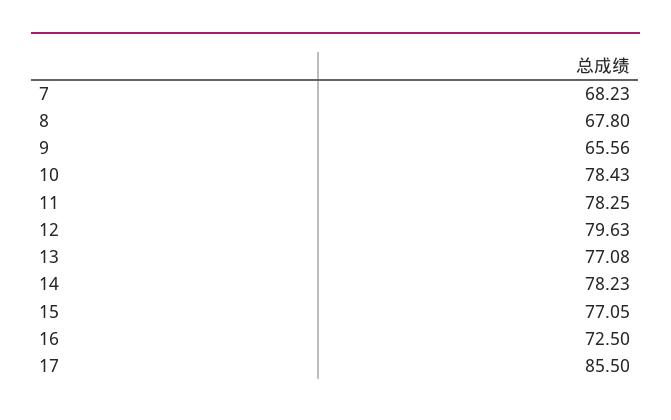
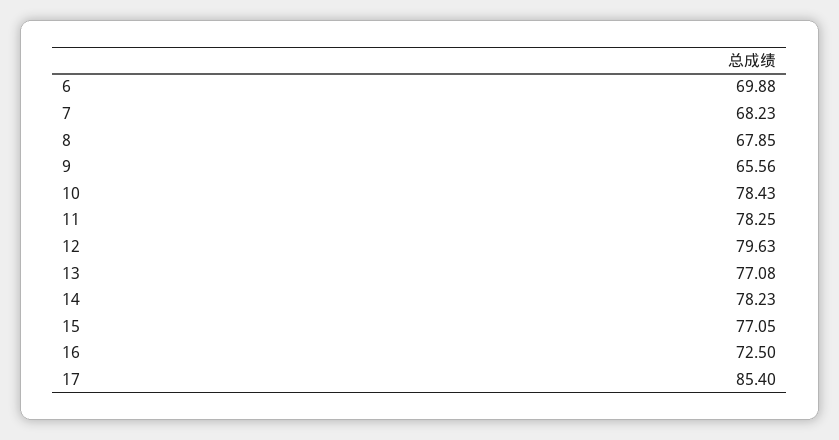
  {
    "7": 68.23,
-   "8": 67.8,
+   "8": 67.85,
    "9": 65.56,
    "10": 78.43,
    "11": 78.25,
    "12": 79.63,
    "13": 77.08,
    "14": 78.23,
    "15": 77.05,
    "16": 72.5,
-   "17": 85.5
+   "17": 85.4,
+   "6": 69.88
  }

